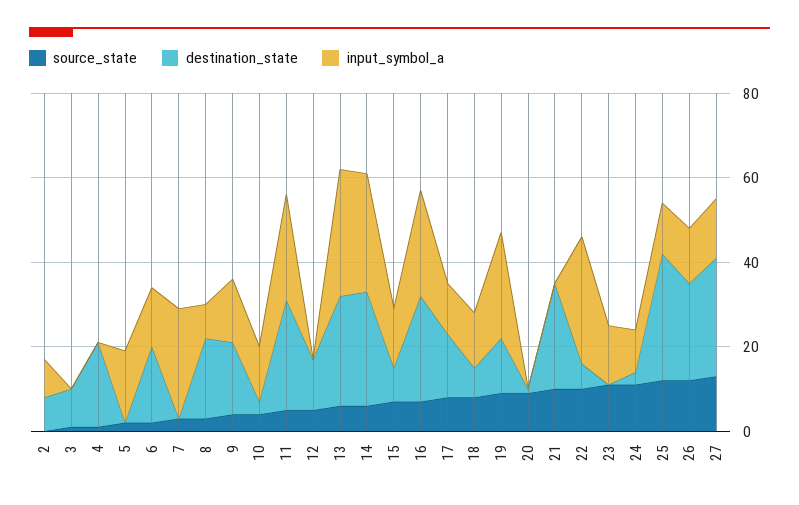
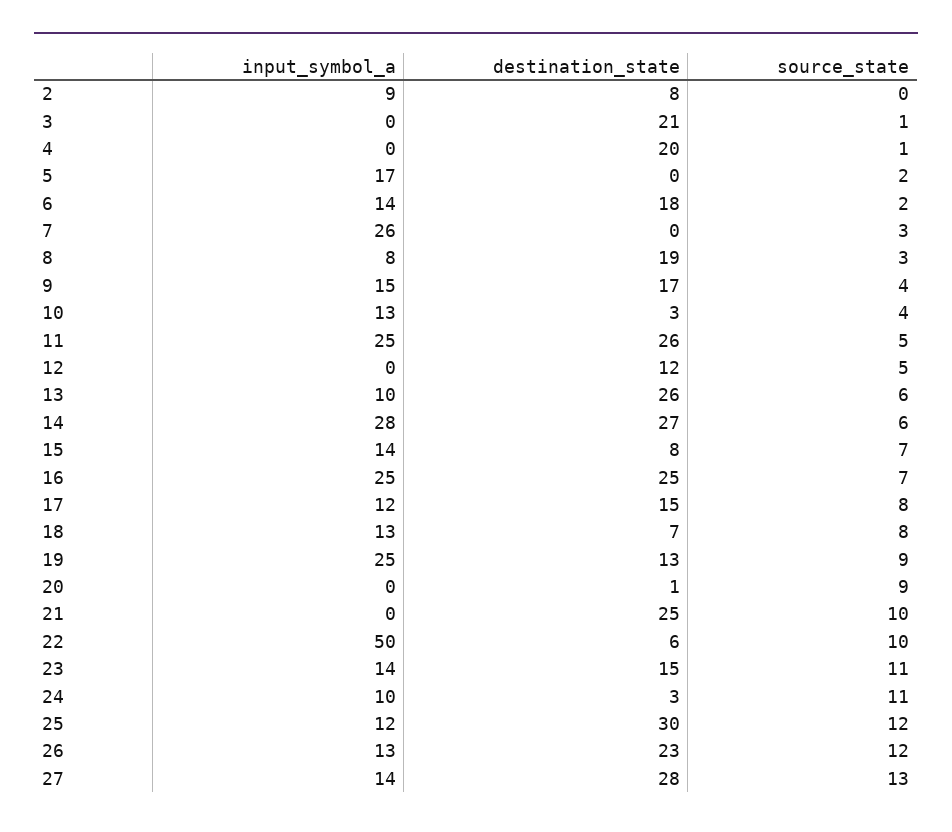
  {
    "source_state": {
      "2": 0,
      "3": 1,
      "4": 1,
      "5": 2,
      "6": 2,
      "7": 3,
      "8": 3,
      "9": 4,
      "10": 4,
      "11": 5,
      "12": 5,
      "13": 6,
      "14": 6,
      "15": 7,
      "16": 7,
      "17": 8,
      "18": 8,
      "19": 9,
      "20": 9,
      "21": 10,
      "22": 10,
      "23": 11,
      "24": 11,
      "25": 12,
      "26": 12,
      "27": 13
    },
    "destination_state": {
      "2": 8,
-     "3": 10,
+     "3": 21,
      "4": 20,
      "5": 0,
      "6": 18,
      "7": 0,
      "8": 19,
      "9": 17,
      "10": 3,
      "11": 26,
      "12": 12,
      "13": 26,
      "14": 27,
      "15": 8,
      "16": 25,
      "17": 15,
      "18": 7,
      "19": 13,
      "20": 1,
      "21": 25,
      "22": 6,
-     "23": 0,
+     "23": 15,
      "24": 3,
      "25": 30,
      "26": 23,
      "27": 28
    },
    "input_symbol_a": {
      "2": 9,
      "3": 0,
      "4": 0,
      "5": 17,
      "6": 14,
      "7": 26,
      "8": 8,
      "9": 15,
      "10": 13,
      "11": 25,
      "12": 0,
-     "13": 30,
+     "13": 10,
      "14": 28,
      "15": 14,
      "16": 25,
      "17": 12,
      "18": 13,
      "19": 25,
      "20": 0,
      "21": 0,
-     "22": 30,
+     "22": 50,
      "23": 14,
      "24": 10,
      "25": 12,
      "26": 13,
      "27": 14
    }
  }

